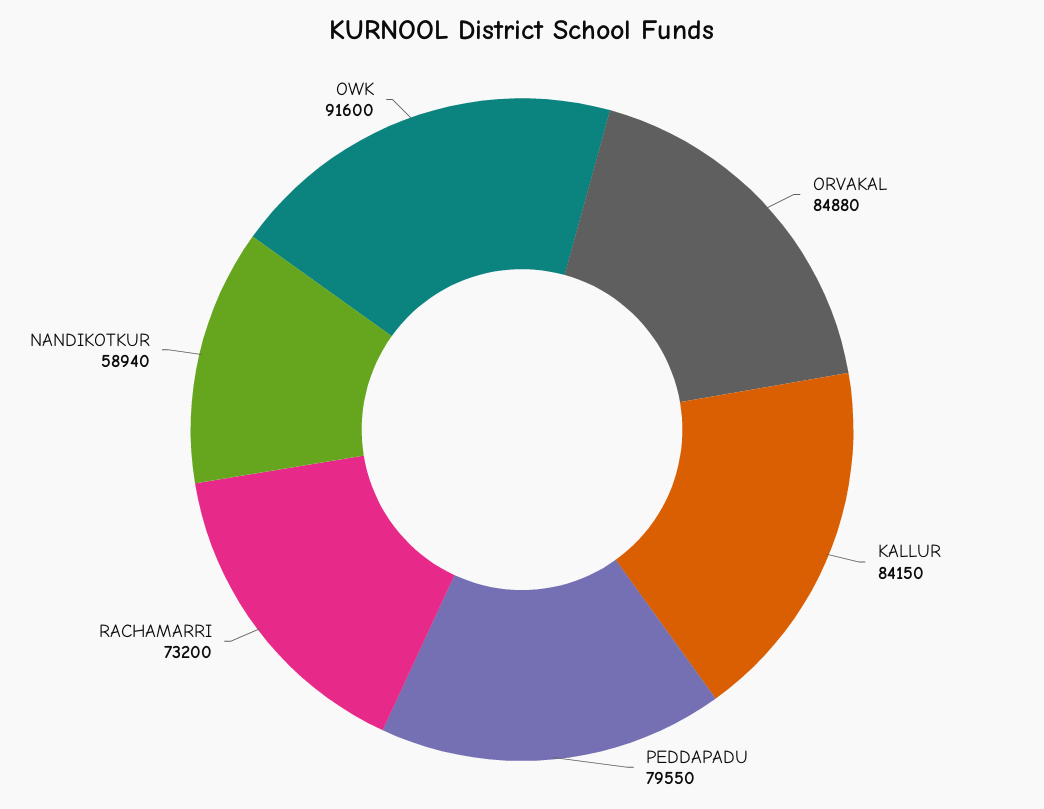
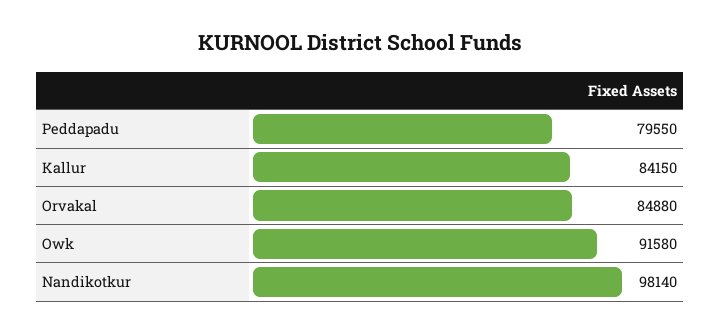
  {
    "ORVAKAL": 84880,
    "KALLUR": 84150,
    "PEDDAPADU": 79550,
-   "RACHAMARRI": 73200,
-   "NANDIKOTKUR": 58940,
+   "NANDIKOTKUR": 98140,
-   "OWK": 91600
+   "OWK": 91580
  }

